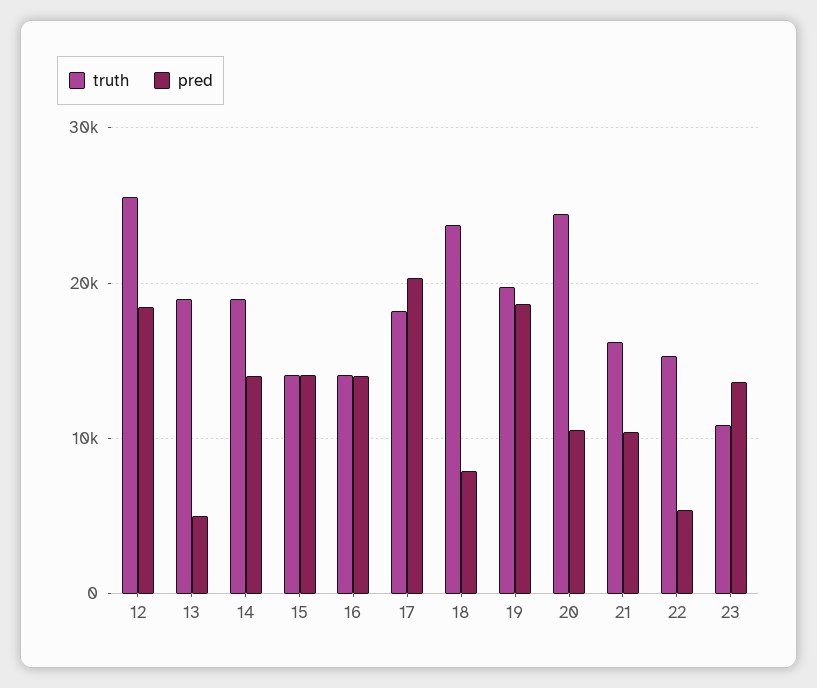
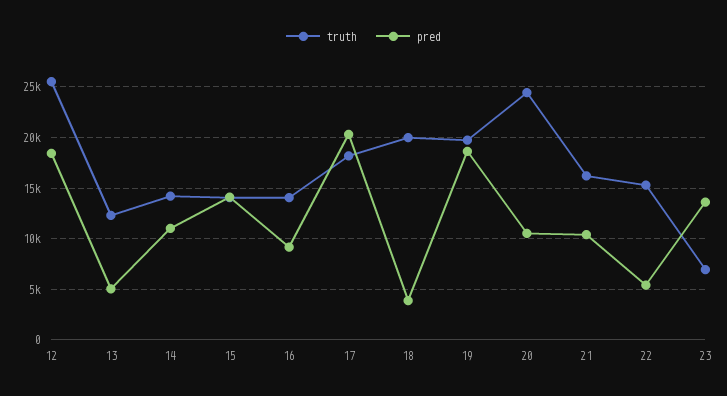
  {
    "truth": {
      "12": 26000,
-     "13": 19000,
+     "13": 12000,
-     "14": 19000,
+     "14": 14000,
      "15": 14000,
      "16": 14000,
      "17": 18000,
-     "18": 24000,
+     "18": 20000,
      "19": 20000,
      "20": 24000,
      "21": 16000,
      "22": 15000,
-     "23": 11000
+     "23": 7000
    },
    "pred": {
      "12": 18000,
      "13": 5000,
-     "14": 14000,
+     "14": 11000,
      "15": 14000,
-     "16": 14000,
+     "16": 9000,
      "17": 20000,
-     "18": 8000,
+     "18": 4000,
      "19": 19000,
      "20": 11000,
      "21": 10000,
      "22": 5000,
      "23": 14000
    }
  }

